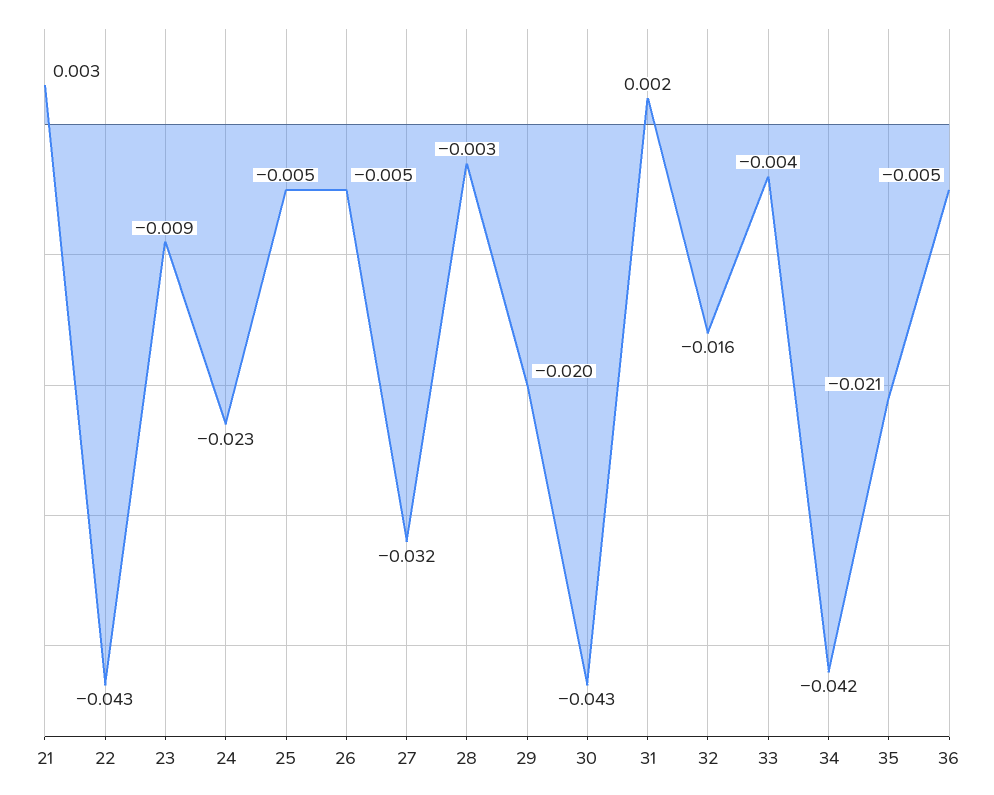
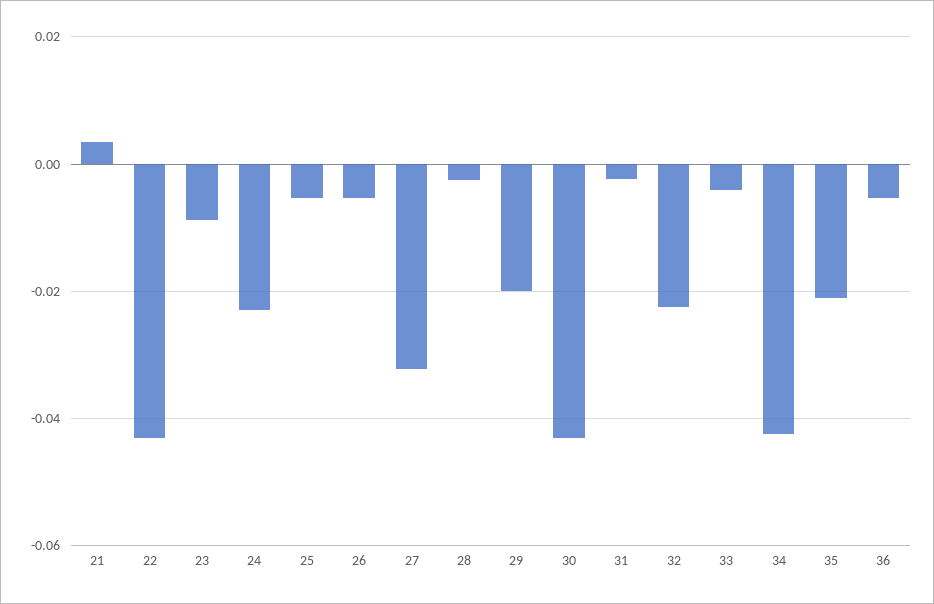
  {
    "21": 0.003,
    "22": -0.043,
    "23": -0.009,
    "24": -0.023,
    "25": -0.005,
    "26": -0.005,
    "27": -0.032,
    "28": -0.003,
    "29": -0.02,
    "30": -0.043,
-   "31": 0.002,
+   "31": -0.002,
-   "32": -0.016,
+   "32": -0.022,
    "33": -0.004,
    "34": -0.042,
    "35": -0.021,
    "36": -0.005
  }

